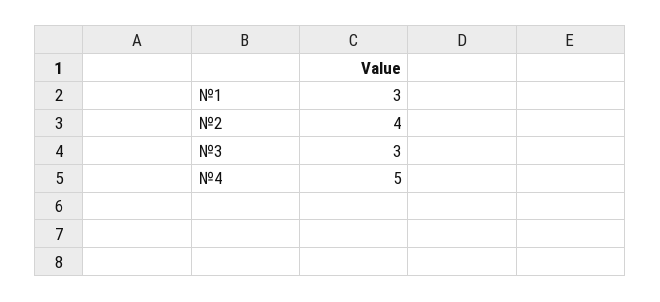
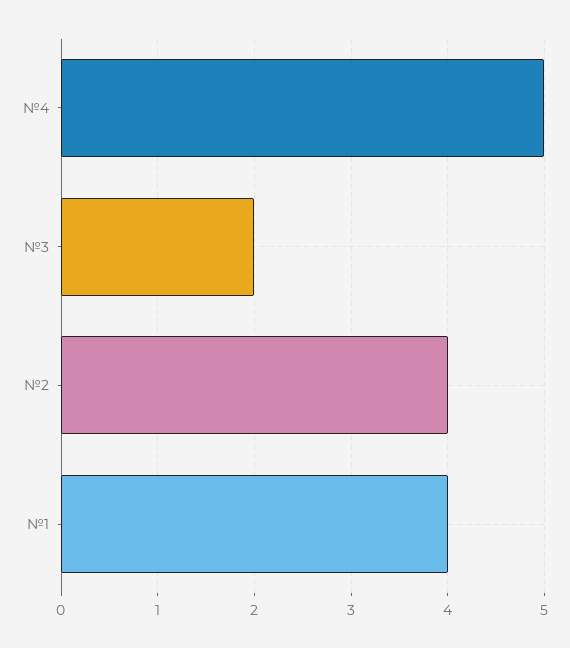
  {
-   "№1": 3,
+   "№1": 4,
    "№2": 4,
-   "№3": 3,
+   "№3": 2,
    "№4": 5
  }

